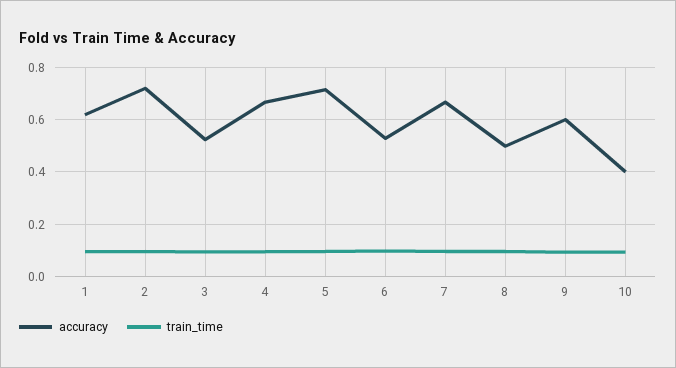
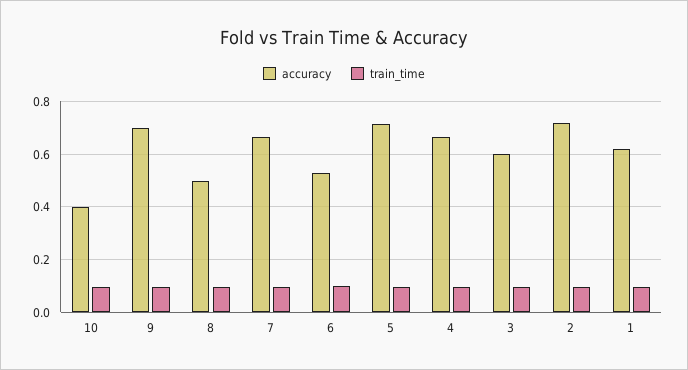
  {
    "accuracy": {
      "1": 0.625,
      "2": 0.725,
-     "3": 0.525,
+     "3": 0.6,
      "4": 0.675,
      "5": 0.725,
      "6": 0.525,
      "7": 0.675,
      "8": 0.5,
-     "9": 0.6,
+     "9": 0.7,
      "10": 0.4
    },
    "train_time": {
      "1": 0.1,
      "2": 0.1,
      "3": 0.1,
      "4": 0.1,
      "5": 0.1,
      "6": 0.1,
      "7": 0.1,
      "8": 0.1,
      "9": 0.1,
      "10": 0.1
    }
  }

